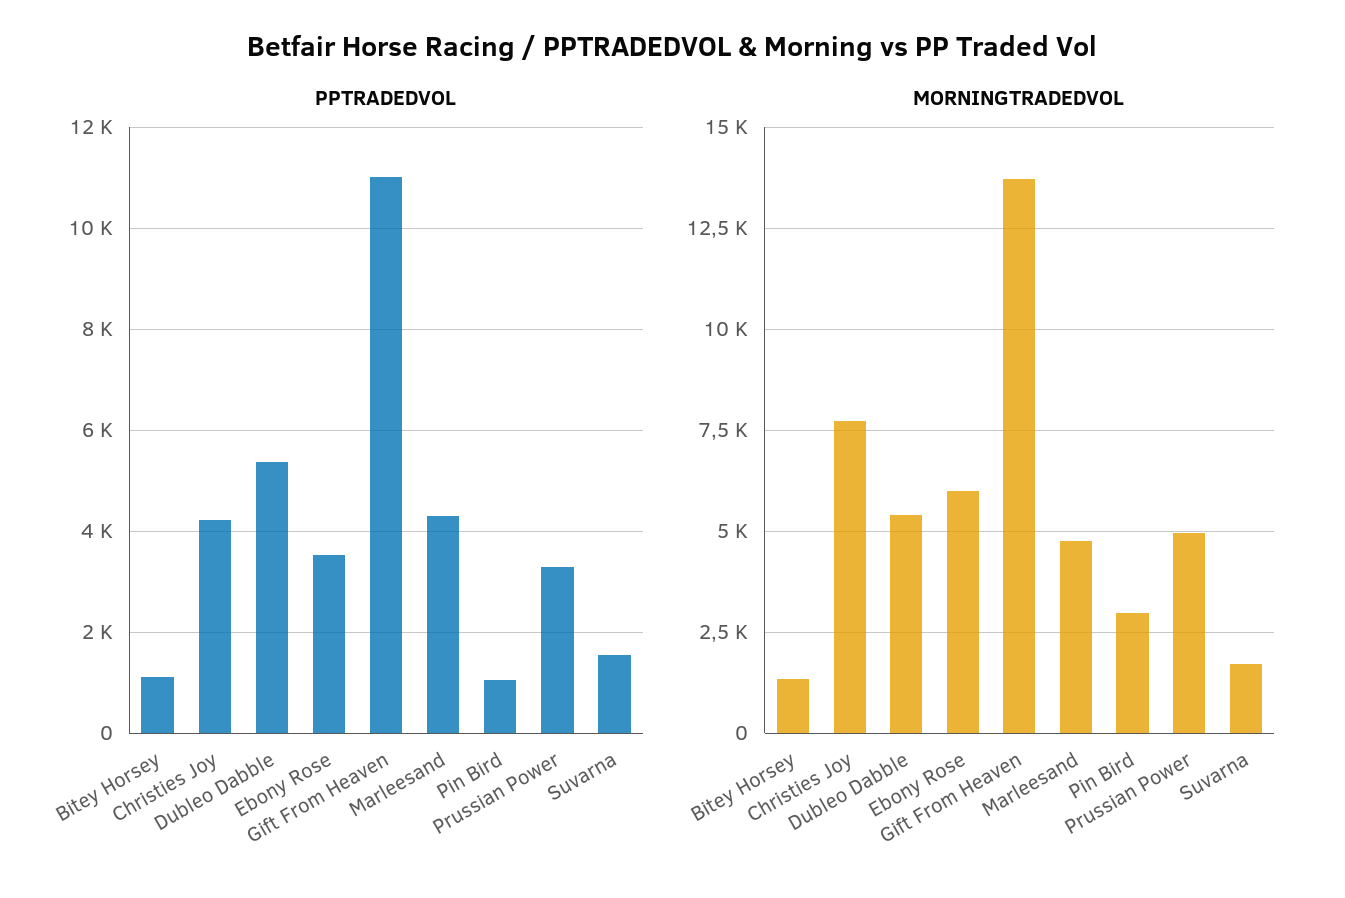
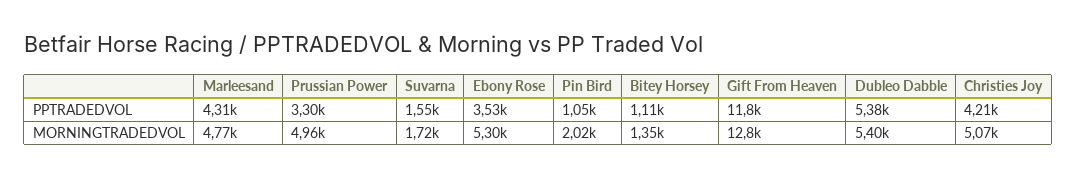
  {
    "PPTRADEDVOL": {
      "Bitey Horsey": 1110,
      "Christies Joy": 4210,
      "Dubleo Dabble": 5380,
      "Ebony Rose": 3530,
-     "Gift From Heaven": 11000,
+     "Gift From Heaven": 11800,
      "Marleesand": 4310,
      "Pin Bird": 1050,
      "Prussian Power": 3300,
      "Suvarna": 1550
    },
    "MORNINGTRADEDVOL": {
      "Bitey Horsey": 1350,
-     "Christies Joy": 7750,
+     "Christies Joy": 5070,
      "Dubleo Dabble": 5400,
-     "Ebony Rose": 6000,
+     "Ebony Rose": 5300,
-     "Gift From Heaven": 13750,
+     "Gift From Heaven": 12800,
      "Marleesand": 4770,
-     "Pin Bird": 3000,
+     "Pin Bird": 2020,
      "Prussian Power": 4960,
      "Suvarna": 1720
    }
  }

